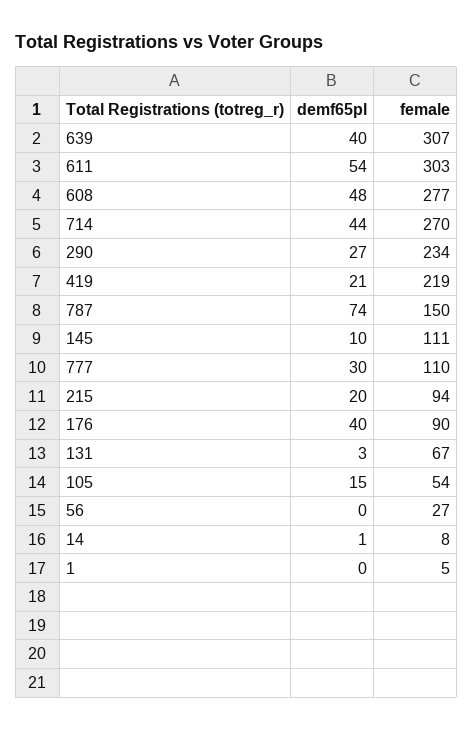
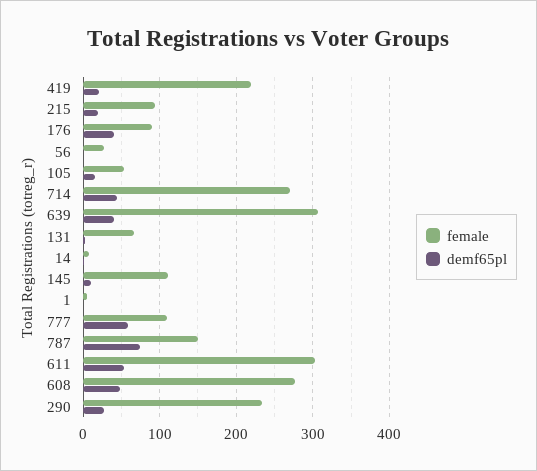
  {
    "demf65pl": {
      "639": 40,
      "611": 54,
      "608": 48,
      "714": 44,
      "290": 27,
      "419": 21,
      "787": 74,
      "145": 10,
-     "777": 30,
+     "777": 60,
      "215": 20,
      "176": 40,
      "131": 3,
      "105": 15,
      "56": 0,
      "14": 1,
      "1": 0
    },
    "female": {
      "639": 307,
      "611": 303,
      "608": 277,
      "714": 270,
      "290": 234,
      "419": 219,
      "787": 150,
      "145": 111,
      "777": 110,
      "215": 94,
      "176": 90,
      "131": 67,
      "105": 54,
      "56": 27,
      "14": 8,
      "1": 5
    }
  }

